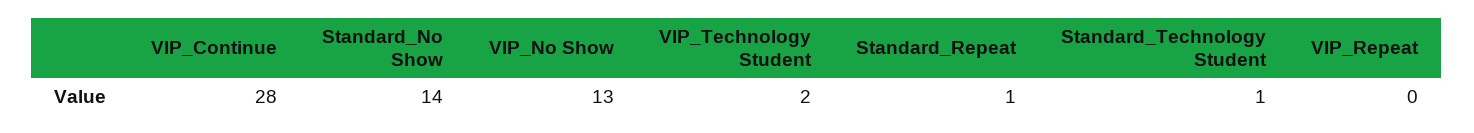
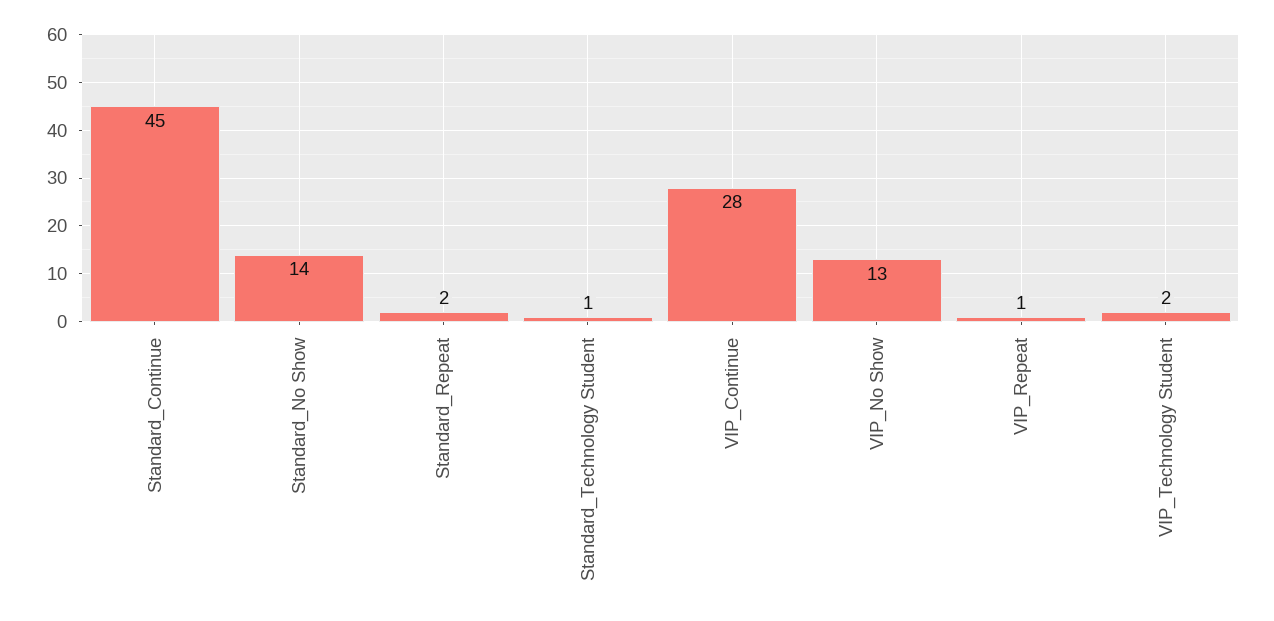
  {
    "VIP_Continue": 28,
    "Standard_No Show": 14,
    "VIP_No Show": 13,
    "VIP_Technology Student": 2,
-   "Standard_Repeat": 1,
+   "Standard_Repeat": 2,
    "Standard_Technology Student": 1,
-   "VIP_Repeat": 0
+   "VIP_Repeat": 1,
+   "Standard_Continue": 45
  }

